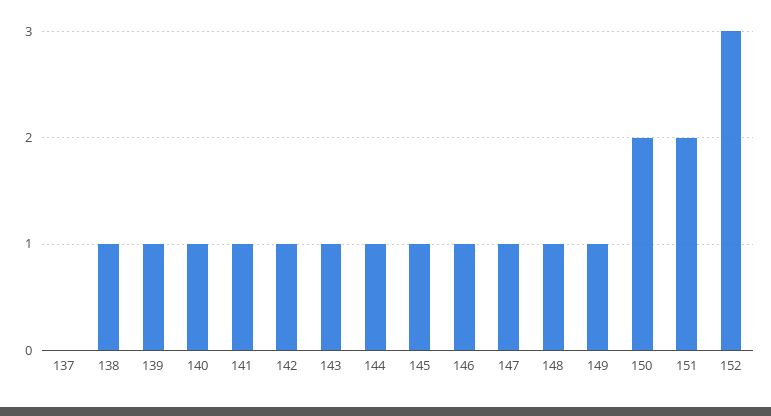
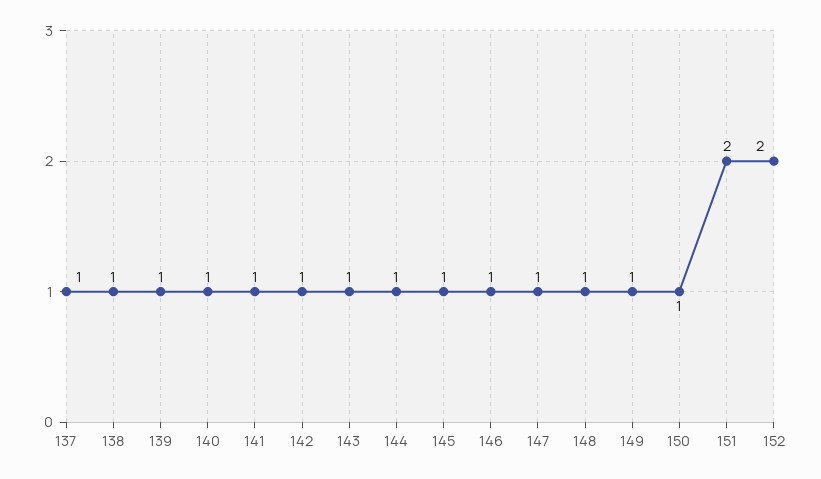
  {
-   "137": 0,
+   "137": 1,
    "138": 1,
    "139": 1,
    "140": 1,
    "141": 1,
    "142": 1,
    "143": 1,
    "144": 1,
    "145": 1,
    "146": 1,
    "147": 1,
    "148": 1,
    "149": 1,
-   "150": 2,
+   "150": 1,
    "151": 2,
-   "152": 3
+   "152": 2
  }

